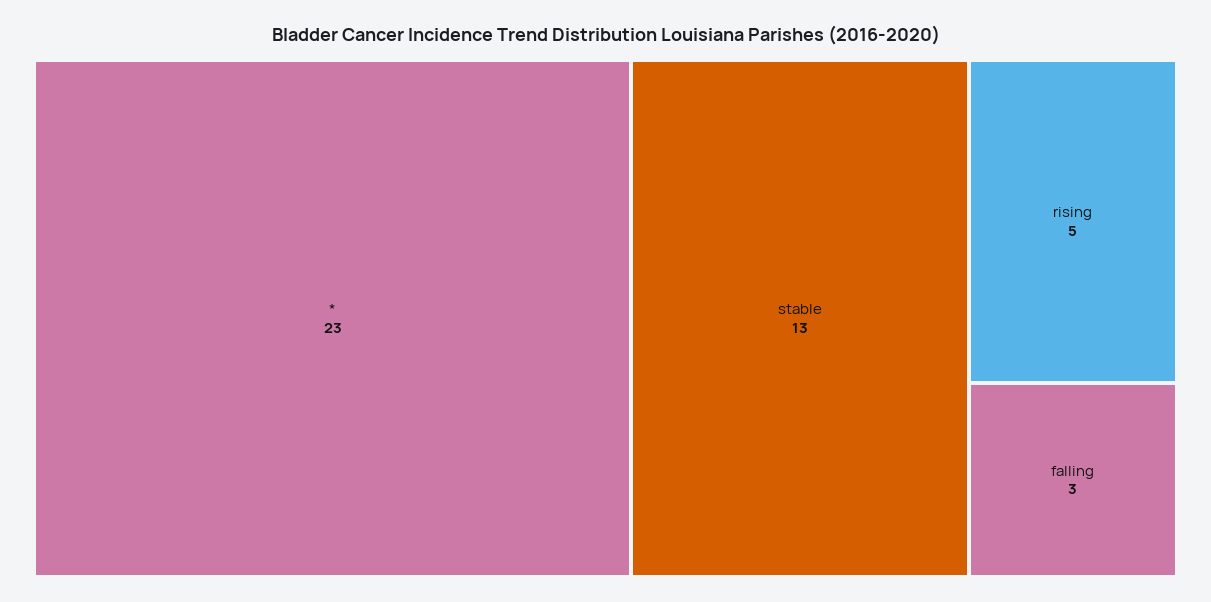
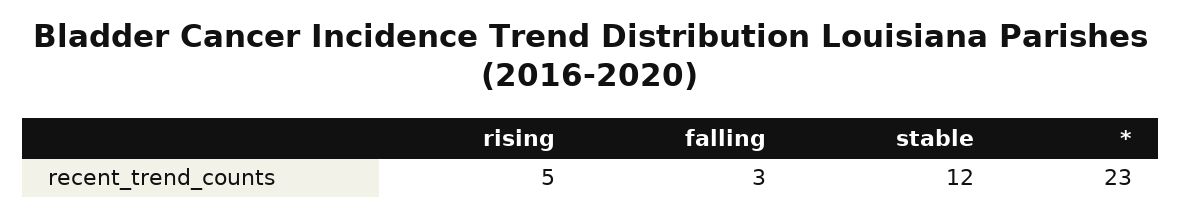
  {
    "*": 23,
-   "stable": 13,
+   "stable": 12,
    "rising": 5,
    "falling": 3
  }

